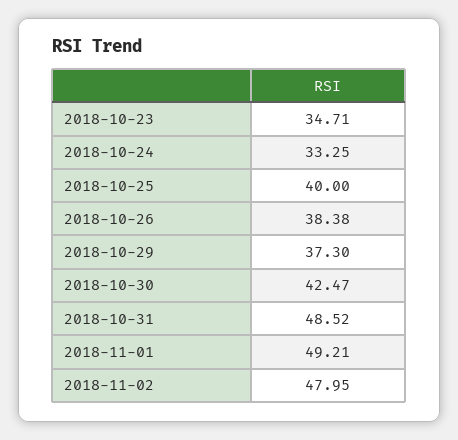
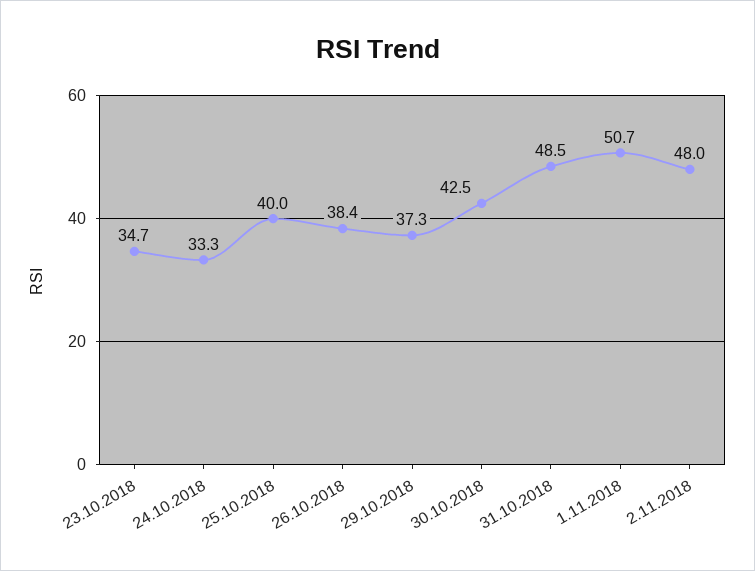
  {
    "2018-10-23": 34.71,
    "2018-10-24": 33.25,
    "2018-10-25": 40,
    "2018-10-26": 38.38,
    "2018-10-29": 37.3,
    "2018-10-30": 42.47,
    "2018-10-31": 48.52,
-   "2018-11-01": 49.21,
+   "2018-11-01": 50.7,
    "2018-11-02": 47.95
  }

